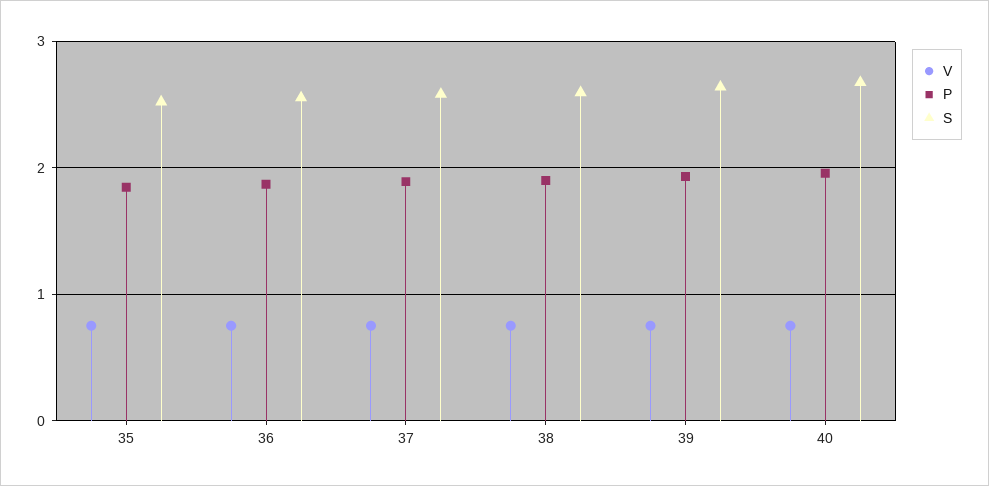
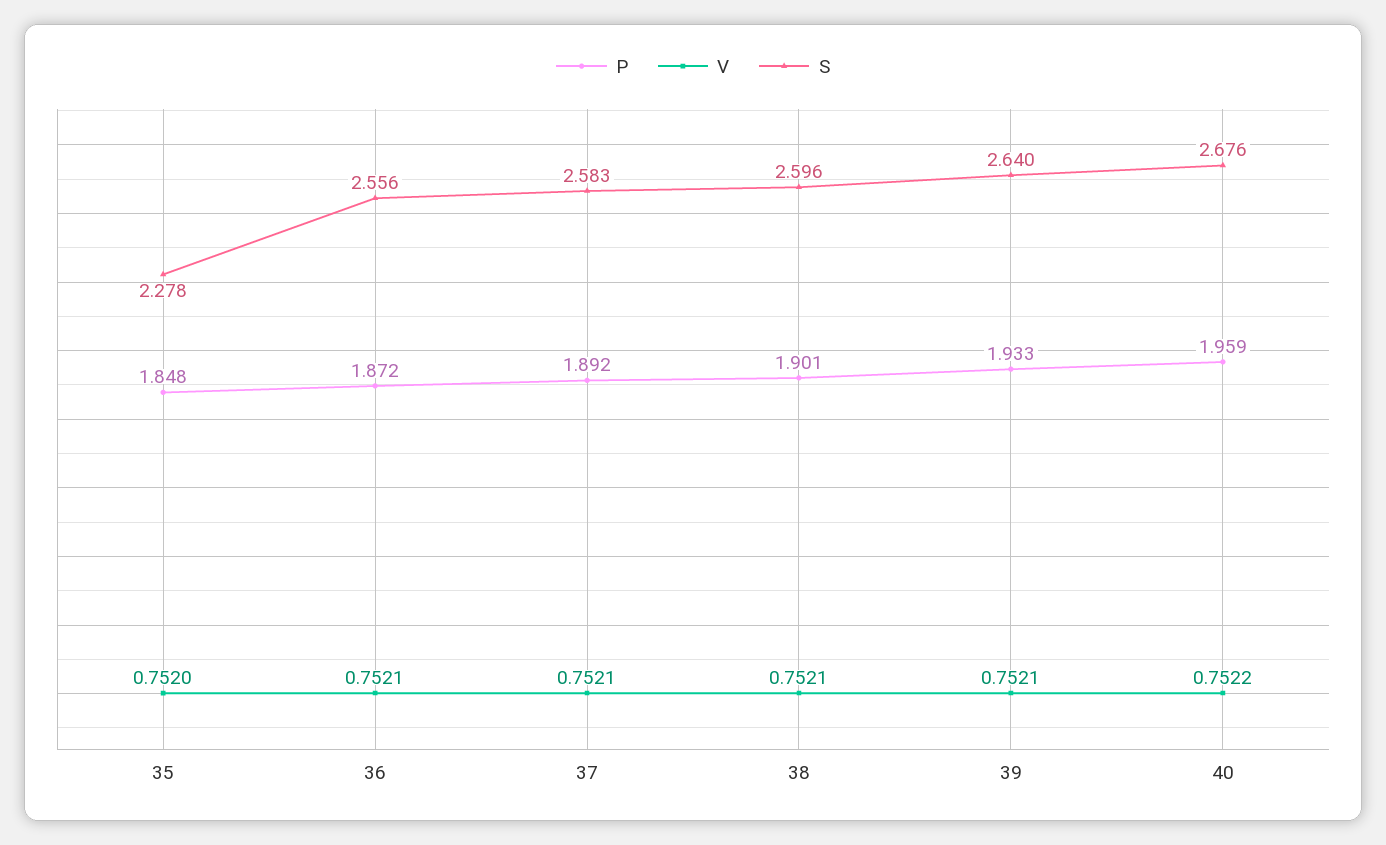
  {
    "V": {
      "35": 0.752,
      "36": 0.7521,
      "37": 0.7521,
      "38": 0.7521,
      "39": 0.7521,
      "40": 0.7522
    },
    "P": {
      "35": 1.848,
      "36": 1.872,
      "37": 1.892,
      "38": 1.901,
      "39": 1.933,
      "40": 1.959
    },
    "S": {
-     "35": 2.5,
+     "35": 2.278,
      "36": 2.556,
      "37": 2.583,
      "38": 2.596,
      "39": 2.64,
      "40": 2.676
    }
  }

